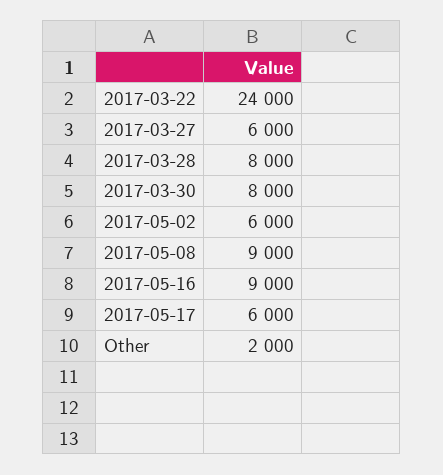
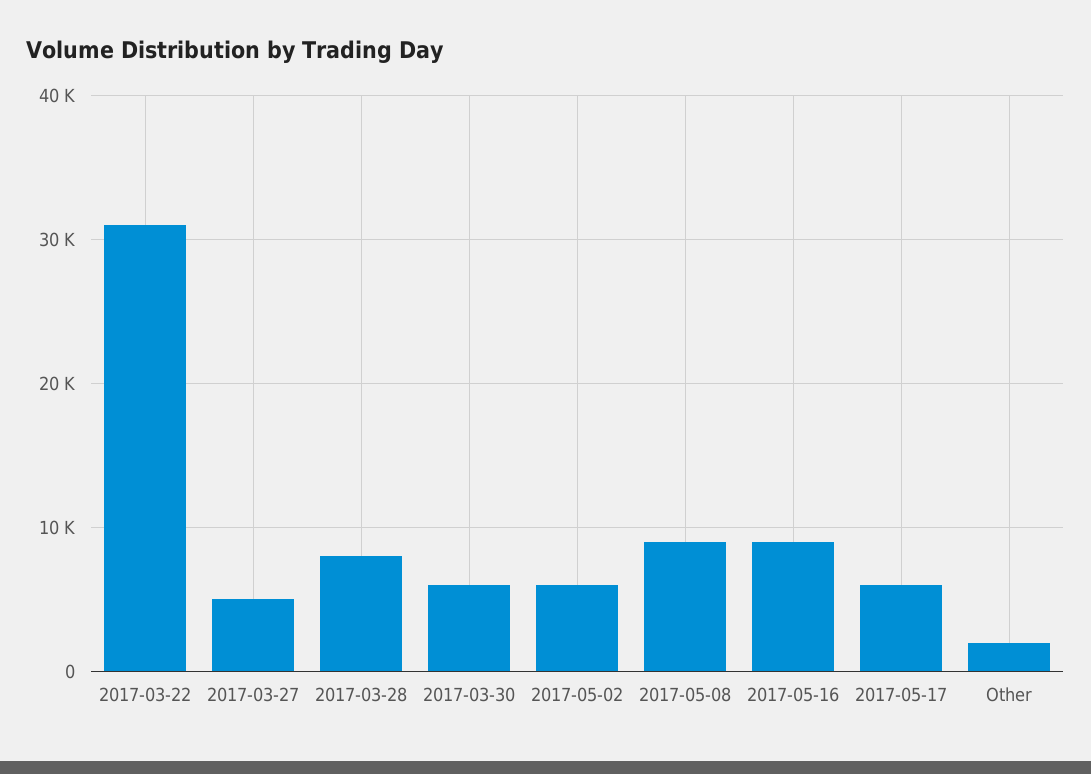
  {
-   "2017-03-22": 24000,
+   "2017-03-22": 31000,
-   "2017-03-27": 6000,
+   "2017-03-27": 5000,
    "2017-03-28": 8000,
-   "2017-03-30": 8000,
+   "2017-03-30": 6000,
    "2017-05-02": 6000,
    "2017-05-08": 9000,
    "2017-05-16": 9000,
    "2017-05-17": 6000,
    "Other": 2000
  }

